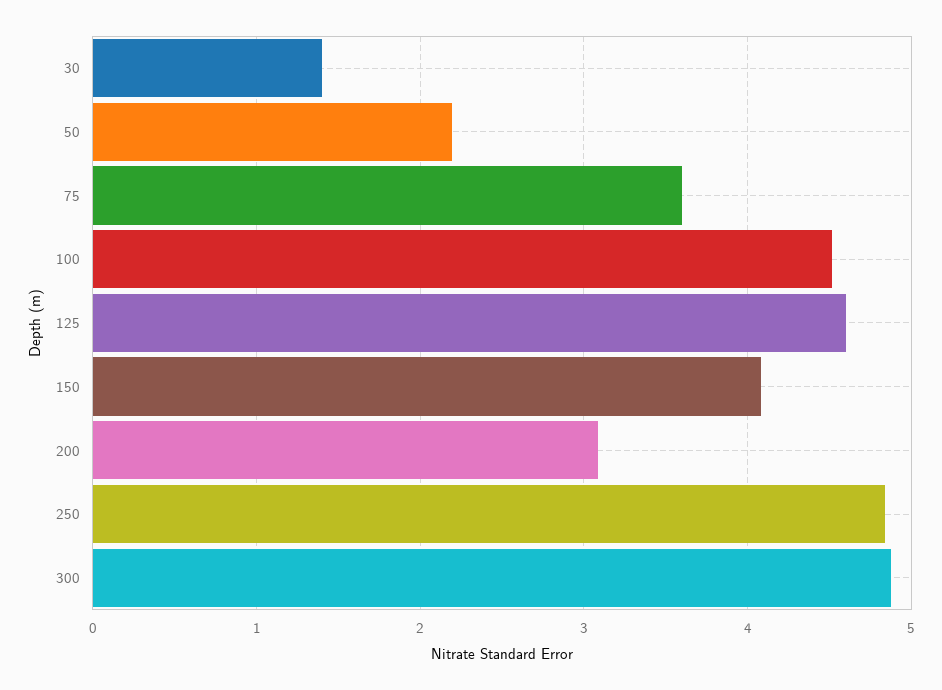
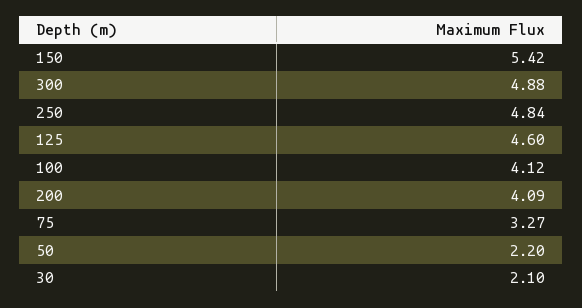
  {
-   "30": 1.4,
+   "30": 2.1,
    "50": 2.2,
-   "75": 3.6,
+   "75": 3.27,
-   "100": 4.5,
+   "100": 4.12,
    "125": 4.6,
-   "150": 4.1,
+   "150": 5.42,
-   "200": 3.1,
+   "200": 4.09,
    "250": 4.84,
    "300": 4.88
  }

